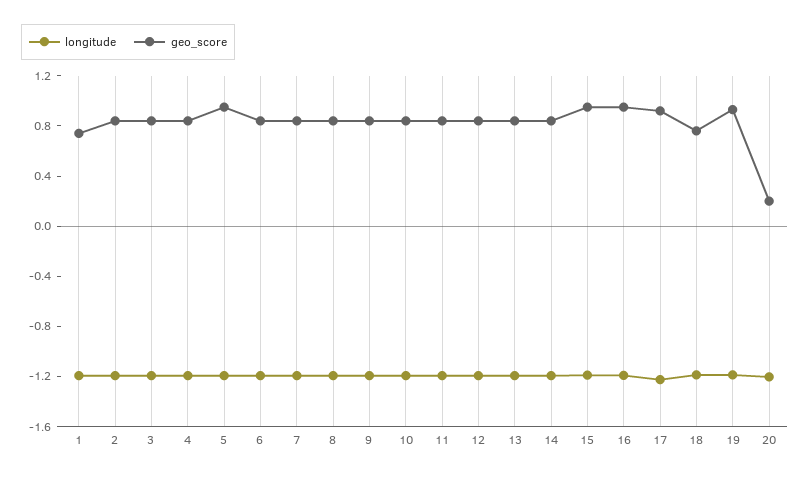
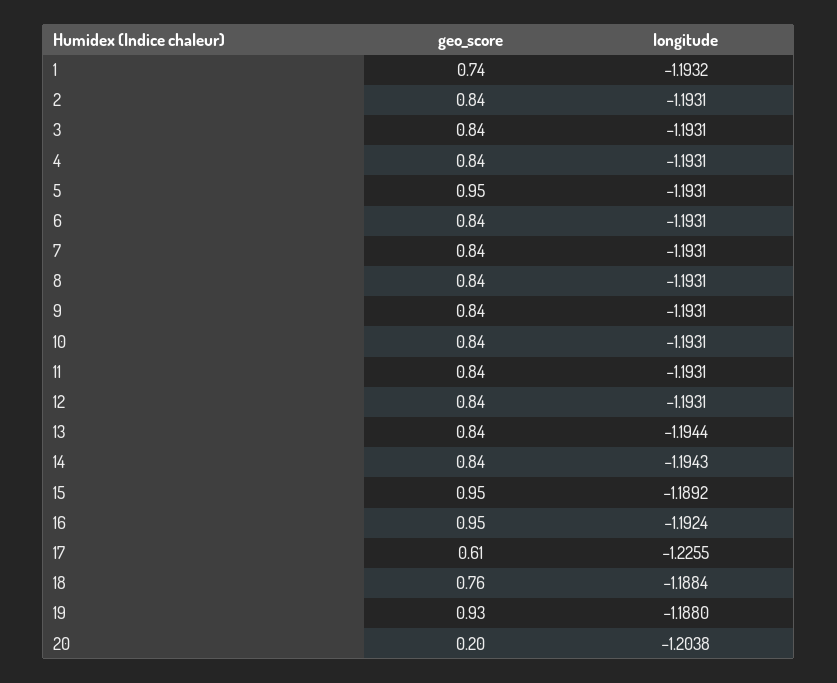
  {
    "longitude": {
      "1": -1.1932,
      "2": -1.1931,
      "3": -1.1931,
      "4": -1.1931,
      "5": -1.1931,
      "6": -1.1931,
      "7": -1.1931,
      "8": -1.1931,
      "9": -1.1931,
      "10": -1.1931,
      "11": -1.1931,
      "12": -1.1931,
      "13": -1.1944,
      "14": -1.1943,
      "15": -1.1892,
      "16": -1.1924,
      "17": -1.2255,
      "18": -1.1884,
      "19": -1.188,
      "20": -1.2038
    },
    "geo_score": {
      "1": 0.74,
      "2": 0.84,
      "3": 0.84,
      "4": 0.84,
      "5": 0.95,
      "6": 0.84,
      "7": 0.84,
      "8": 0.84,
      "9": 0.84,
      "10": 0.84,
      "11": 0.84,
      "12": 0.84,
      "13": 0.84,
      "14": 0.84,
      "15": 0.95,
      "16": 0.95,
-     "17": 0.9,
+     "17": 0.61,
      "18": 0.76,
      "19": 0.93,
      "20": 0.2
    }
  }

